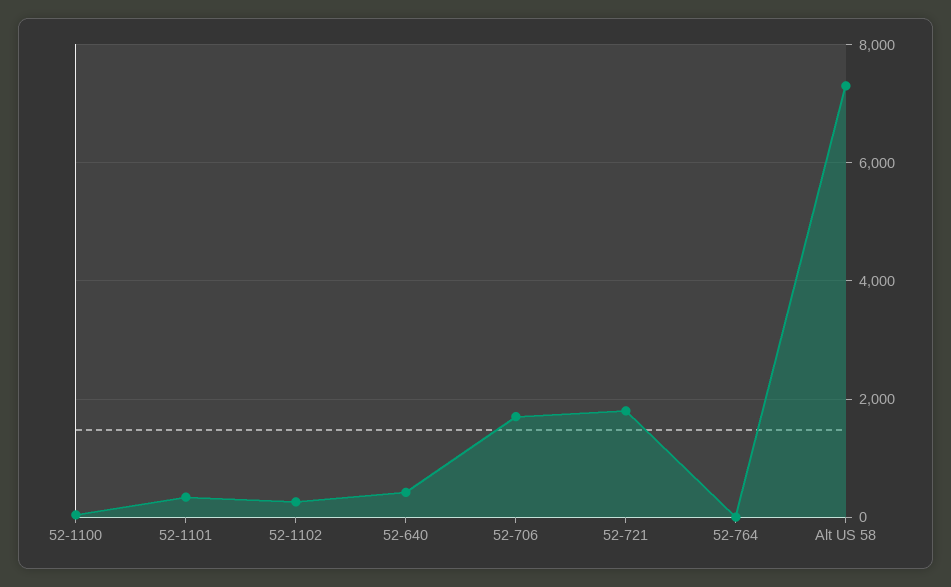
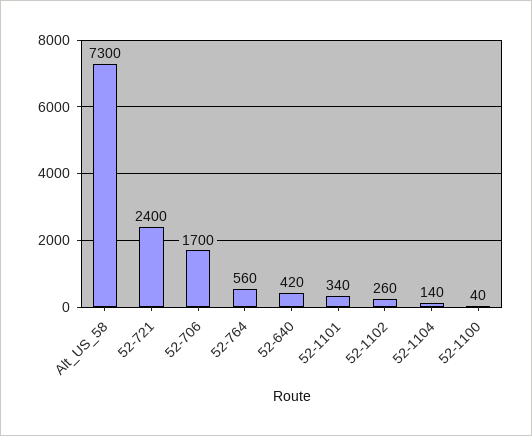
  {
    "52-1100": 40,
    "52-1101": 340,
    "52-1102": 260,
    "52-640": 420,
    "52-706": 1700,
-   "52-721": 1800,
+   "52-721": 2400,
-   "52-764": 0,
+   "52-764": 560,
-   "Alt US 58": 7300
+   "Alt US 58": 7300,
+   "52-1104": 140
  }

